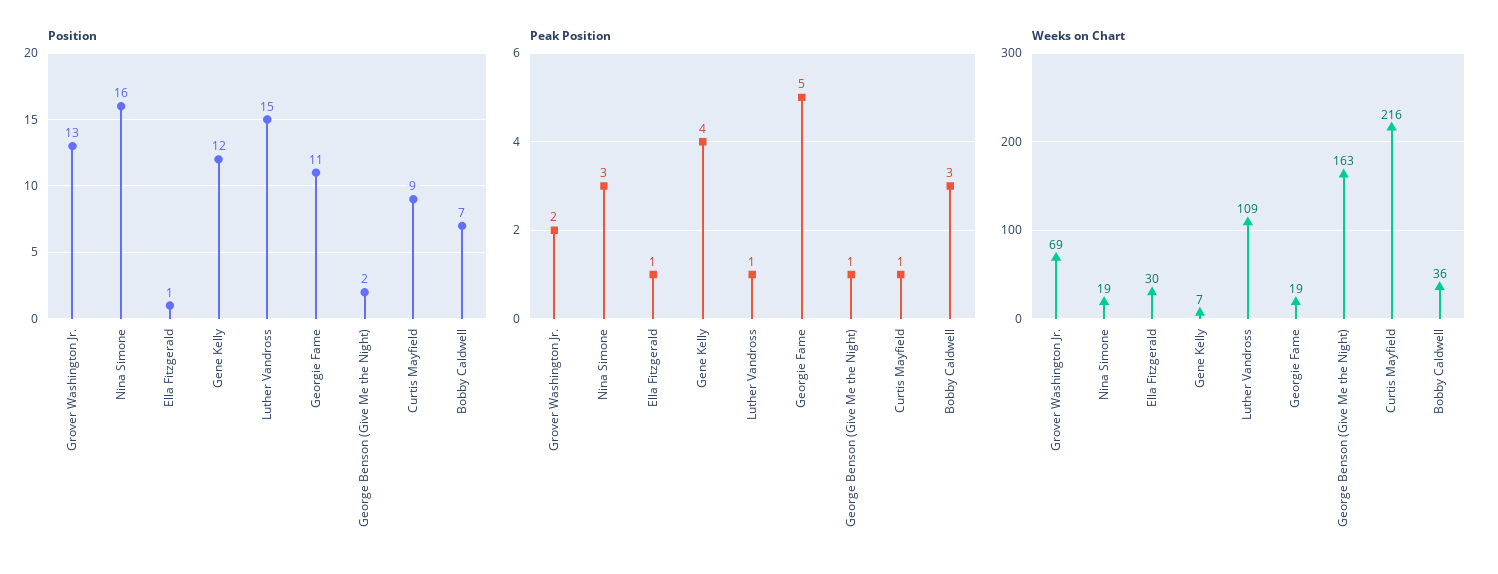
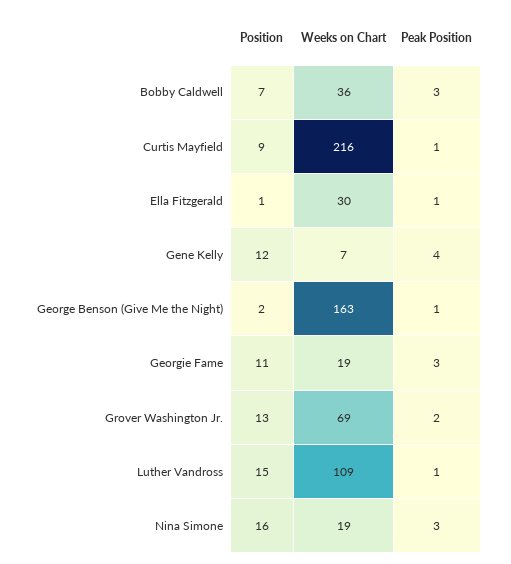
  {
    "Position": {
      "Grover Washington Jr.": 13,
      "Nina Simone": 16,
      "Ella Fitzgerald": 1,
      "Gene Kelly": 12,
      "Luther Vandross": 15,
      "Georgie Fame": 11,
      "George Benson (Give Me the Night)": 2,
      "Curtis Mayfield": 9,
      "Bobby Caldwell": 7
    },
    "Peak Position": {
      "Grover Washington Jr.": 2,
      "Nina Simone": 3,
      "Ella Fitzgerald": 1,
      "Gene Kelly": 4,
      "Luther Vandross": 1,
-     "Georgie Fame": 5,
+     "Georgie Fame": 3,
      "George Benson (Give Me the Night)": 1,
      "Curtis Mayfield": 1,
      "Bobby Caldwell": 3
    },
    "Weeks on Chart": {
      "Grover Washington Jr.": 69,
      "Nina Simone": 19,
      "Ella Fitzgerald": 30,
      "Gene Kelly": 7,
      "Luther Vandross": 109,
      "Georgie Fame": 19,
      "George Benson (Give Me the Night)": 163,
      "Curtis Mayfield": 216,
      "Bobby Caldwell": 36
    }
  }

